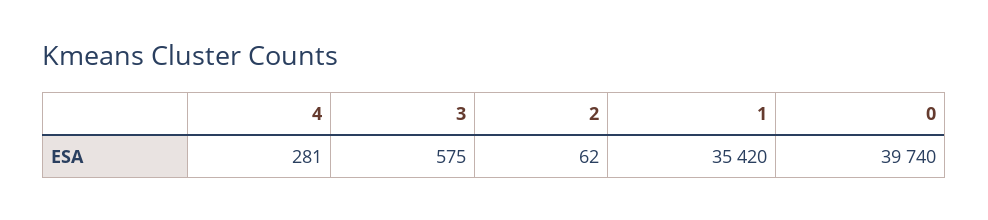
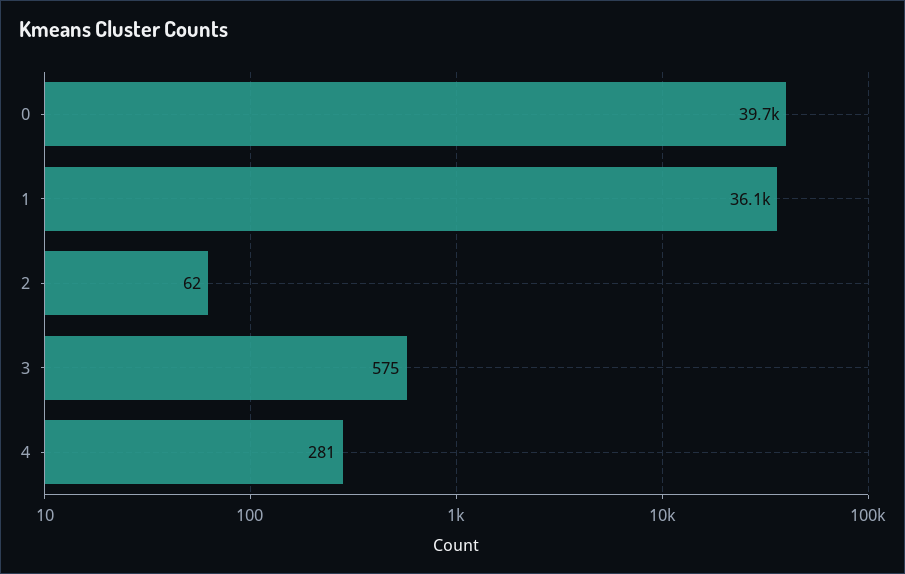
  {
    "4": 281,
    "3": 575,
    "2": 62,
-   "1": 35420,
+   "1": 36100,
    "0": 39740
  }

